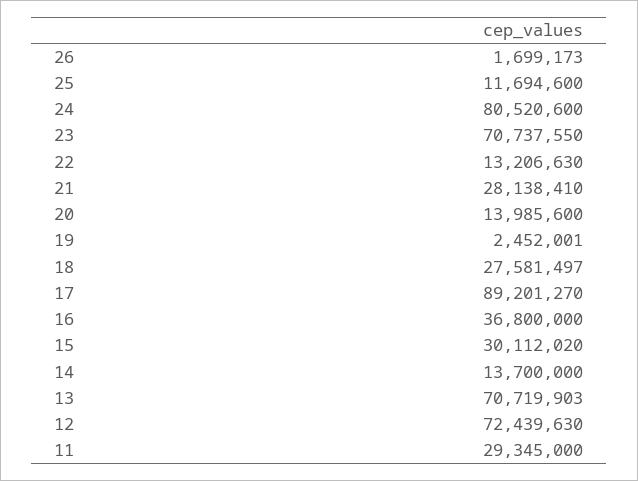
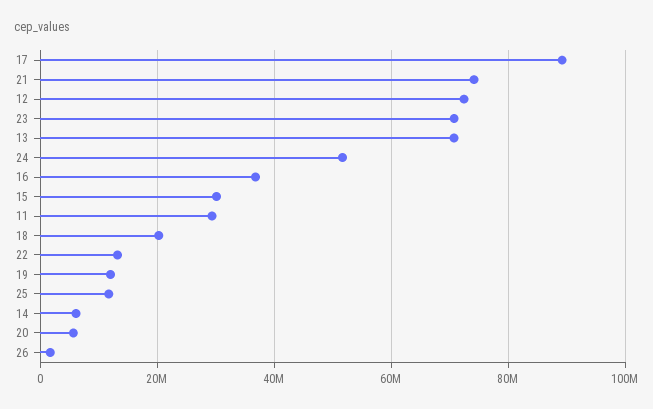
  {
    "26": 1699173,
    "25": 11694600,
-   "24": 80520600,
+   "24": 52000000,
    "23": 70737550,
    "22": 13206630,
-   "21": 28138410,
+   "21": 74000000,
-   "20": 13985600,
+   "20": 6000000,
-   "19": 2452001,
+   "19": 12000000,
-   "18": 27581497,
+   "18": 20000000,
    "17": 89201270,
    "16": 36800000,
    "15": 30112020,
-   "14": 13700000,
+   "14": 6000000,
    "13": 70719903,
    "12": 72439630,
    "11": 29345000
  }

